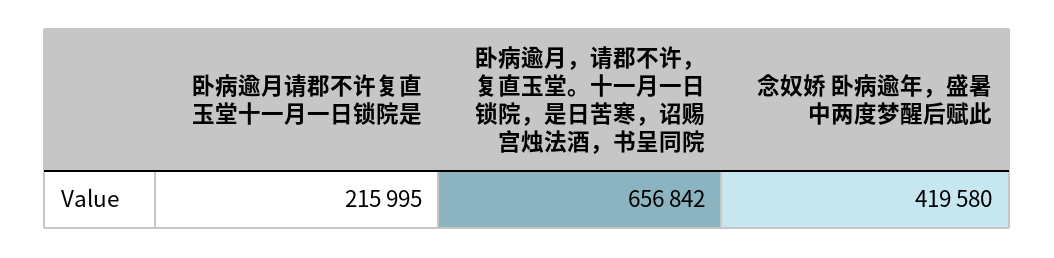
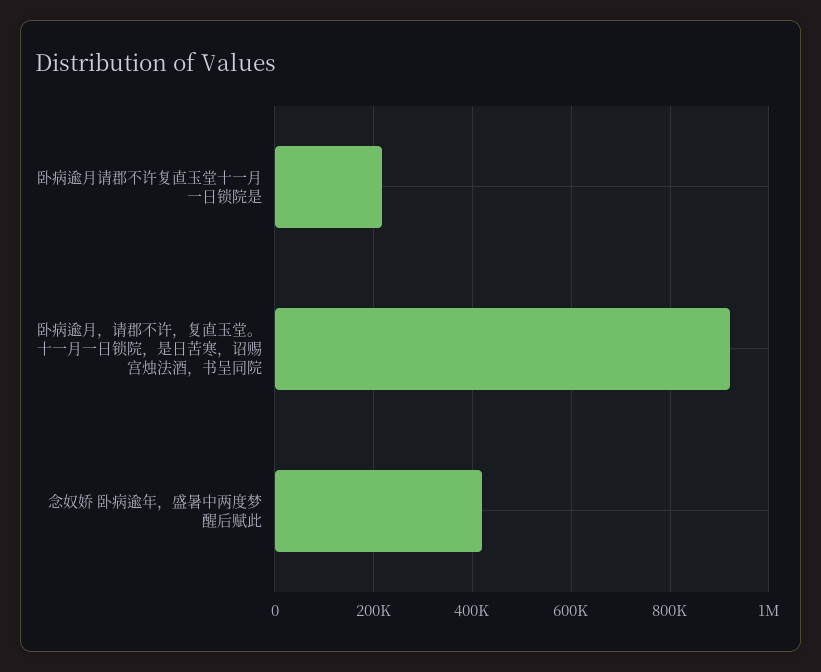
  {
    "卧病逾月请郡不许复直玉堂十一月一日锁院是": 215995,
-   "卧病逾月，请郡不许，复直玉堂。十一月一日锁院，是日苦寒，诏赐宫烛法酒，书呈同院": 656842,
+   "卧病逾月，请郡不许，复直玉堂。十一月一日锁院，是日苦寒，诏赐宫烛法酒，书呈同院": 920000,
    "念奴娇 卧病逾年，盛暑中两度梦醒后赋此": 419580
  }

